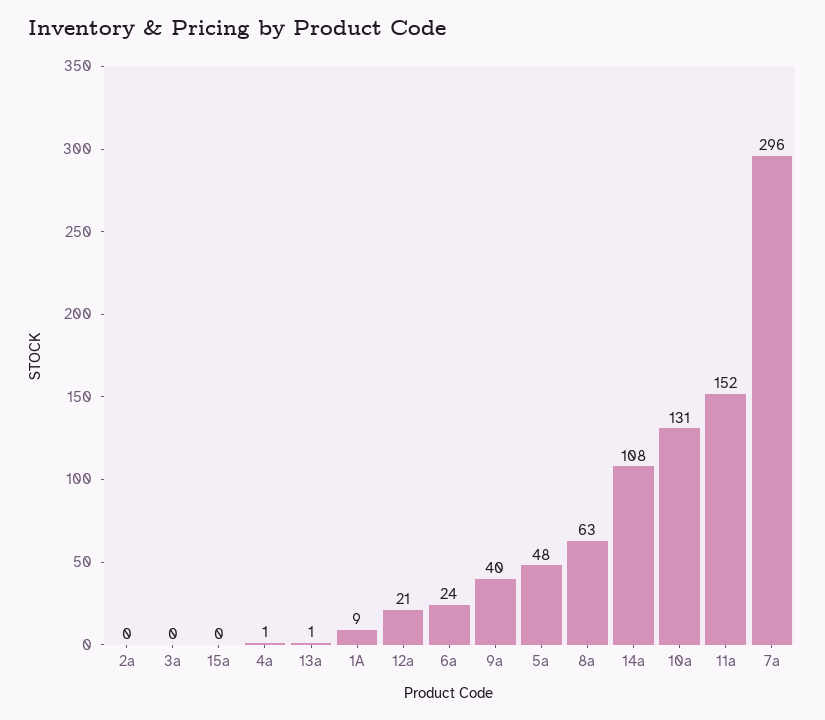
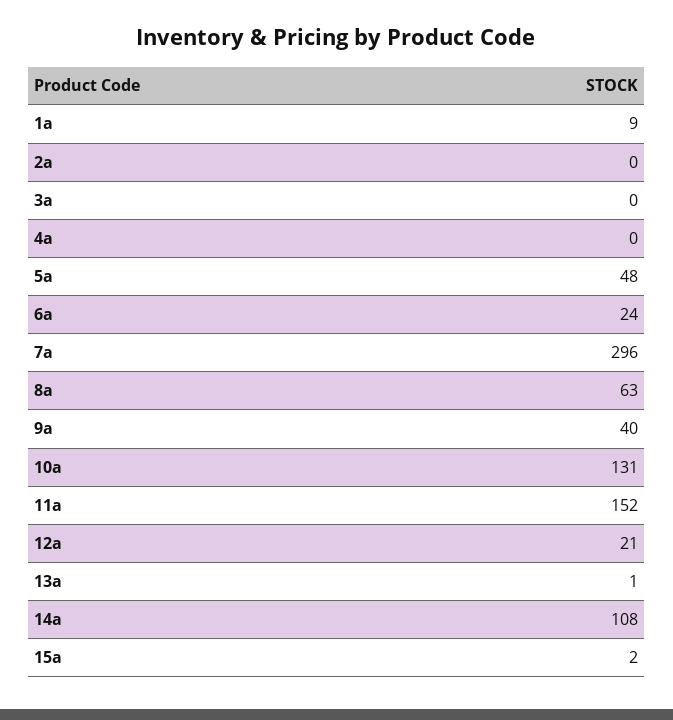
  {
    "2a": 0,
    "3a": 0,
-   "15a": 0,
+   "15a": 2,
-   "4a": 1,
+   "4a": 0,
    "13a": 1,
    "1A": 9,
    "12a": 21,
    "6a": 24,
    "9a": 40,
    "5a": 48,
    "8a": 63,
    "14a": 108,
    "10a": 131,
    "11a": 152,
    "7a": 296
  }

